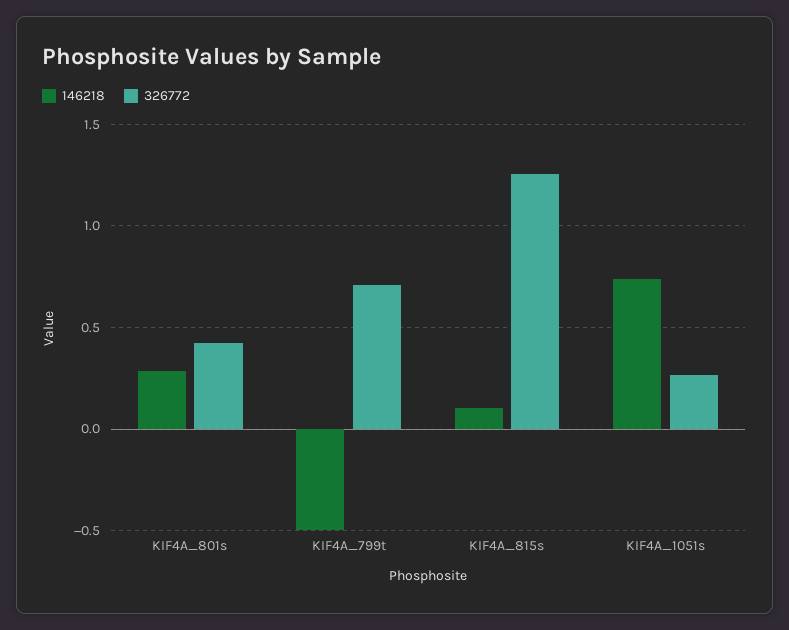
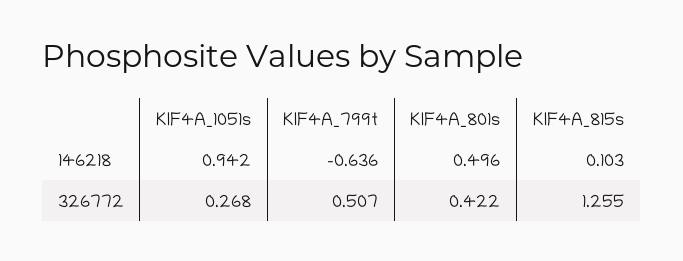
  {
    "146218": {
-     "KIF4A_801s": 0.3,
+     "KIF4A_801s": 0.496,
-     "KIF4A_799t": -0.5,
+     "KIF4A_799t": -0.636,
      "KIF4A_815s": 0.103,
-     "KIF4A_1051s": 0.75
+     "KIF4A_1051s": 0.942
    },
    "326772": {
      "KIF4A_801s": 0.422,
-     "KIF4A_799t": 0.7,
+     "KIF4A_799t": 0.507,
      "KIF4A_815s": 1.255,
      "KIF4A_1051s": 0.268
    }
  }

